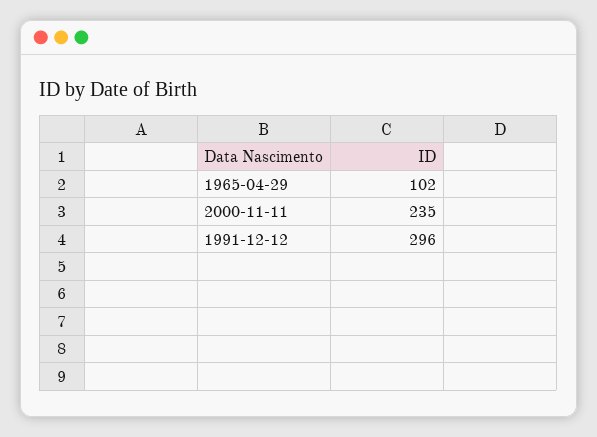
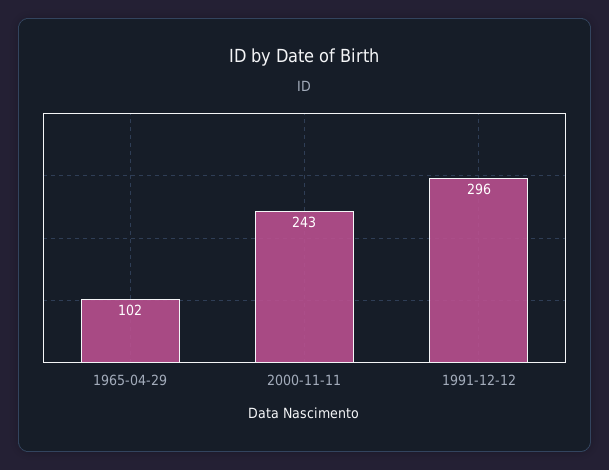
  {
    "1965-04-29": 102,
-   "2000-11-11": 235,
+   "2000-11-11": 243,
    "1991-12-12": 296
  }

